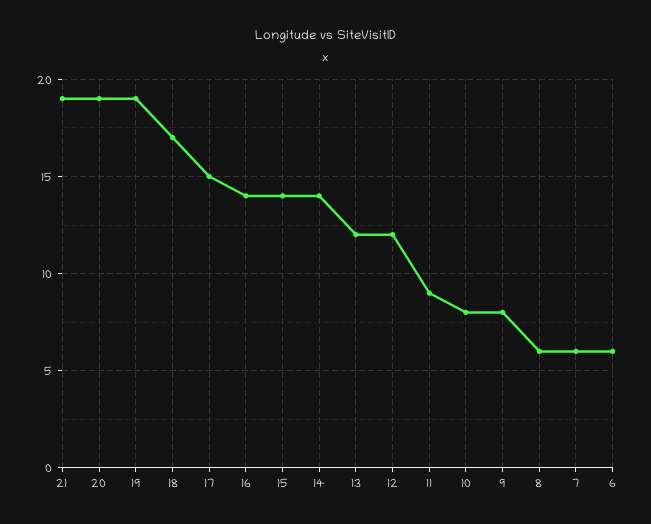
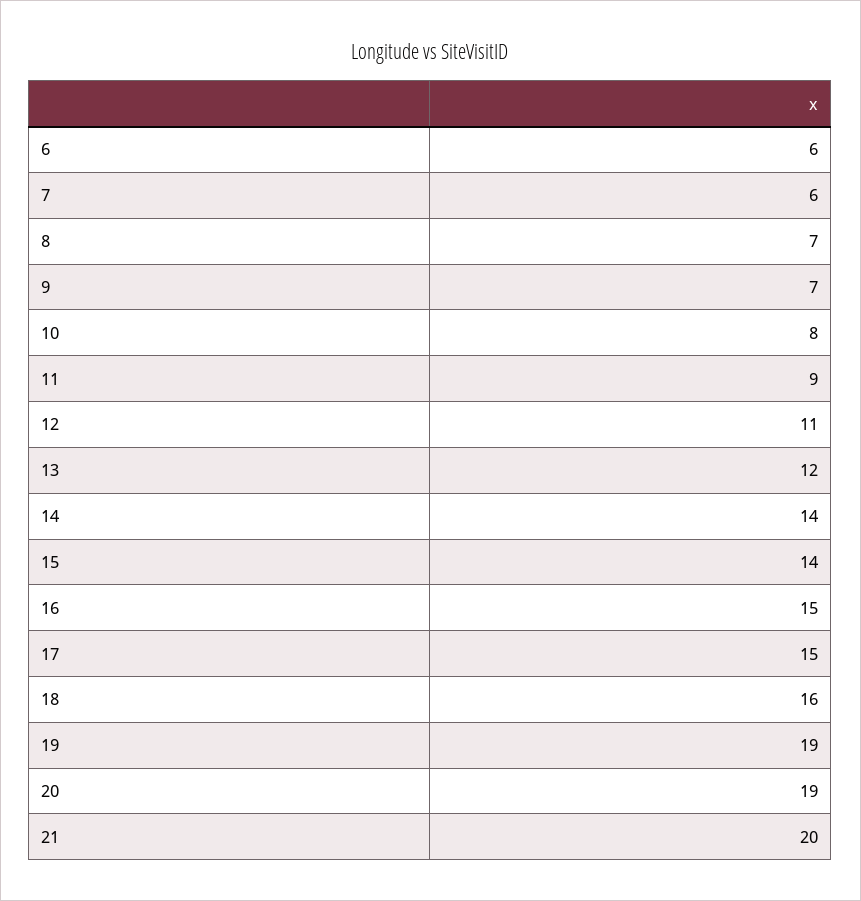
  {
-   "21": 19,
+   "21": 20,
    "20": 19,
    "19": 19,
-   "18": 17,
+   "18": 16,
    "17": 15,
-   "16": 14,
+   "16": 15,
    "15": 14,
    "14": 14,
    "13": 12,
-   "12": 12,
+   "12": 11,
    "11": 9,
    "10": 8,
-   "9": 8,
+   "9": 7,
-   "8": 6,
+   "8": 7,
    "7": 6,
    "6": 6
  }

